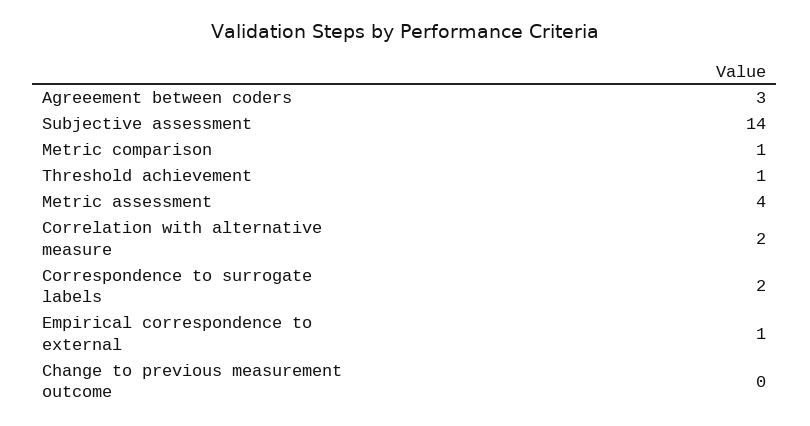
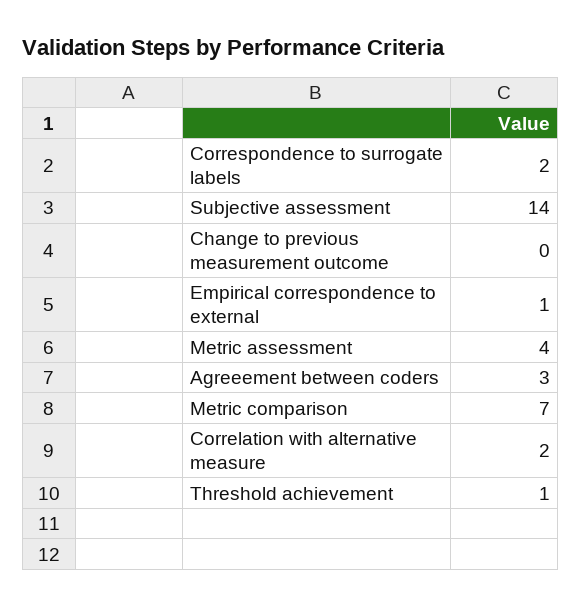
  {
    "Agreeement between coders": 3,
    "Subjective assessment": 14,
-   "Metric comparison": 1,
+   "Metric comparison": 7,
    "Threshold achievement": 1,
    "Metric assessment": 4,
    "Correlation with alternative measure": 2,
    "Correspondence to surrogate labels": 2,
    "Empirical correspondence to external": 1,
    "Change to previous measurement outcome": 0
  }

